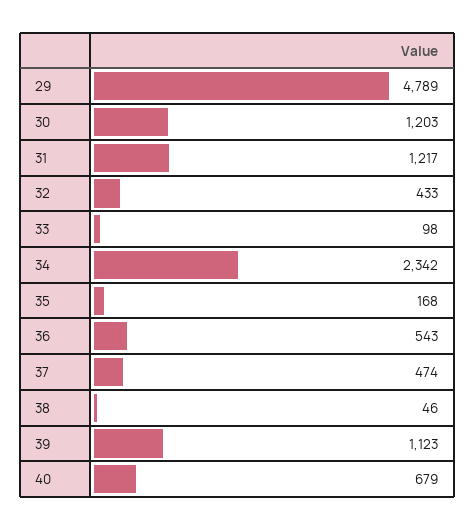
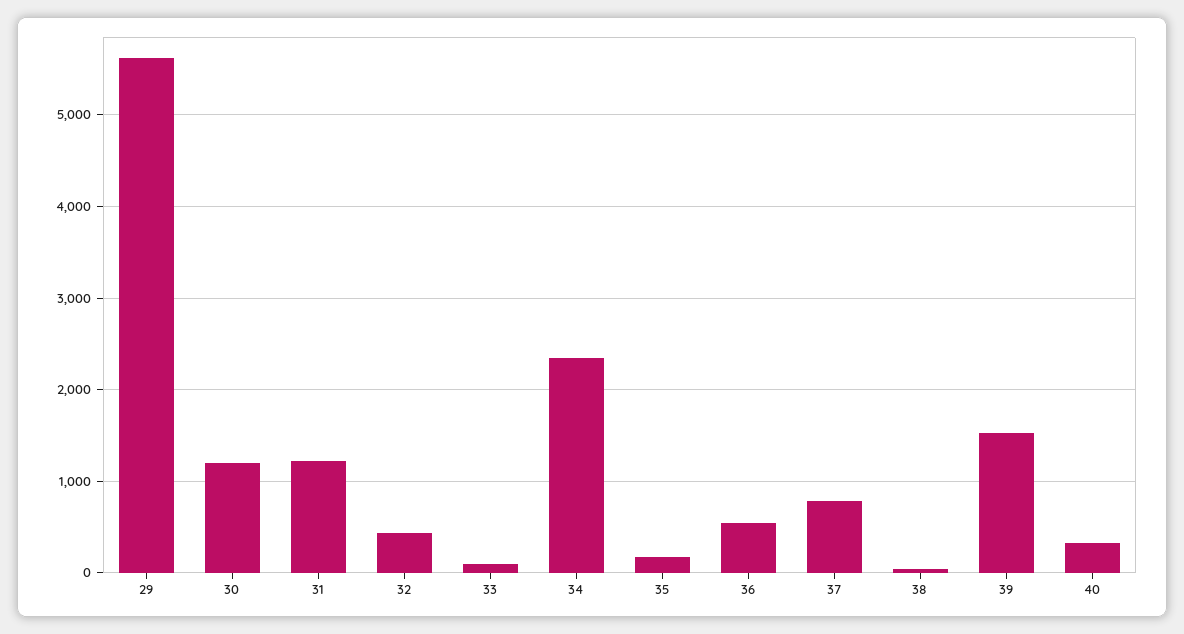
  {
-   "29": 4789,
+   "29": 5600,
    "30": 1203,
    "31": 1217,
    "32": 433,
    "33": 98,
    "34": 2342,
    "35": 168,
    "36": 543,
-   "37": 474,
+   "37": 800,
    "38": 46,
-   "39": 1123,
+   "39": 1500,
-   "40": 679
+   "40": 300
  }

